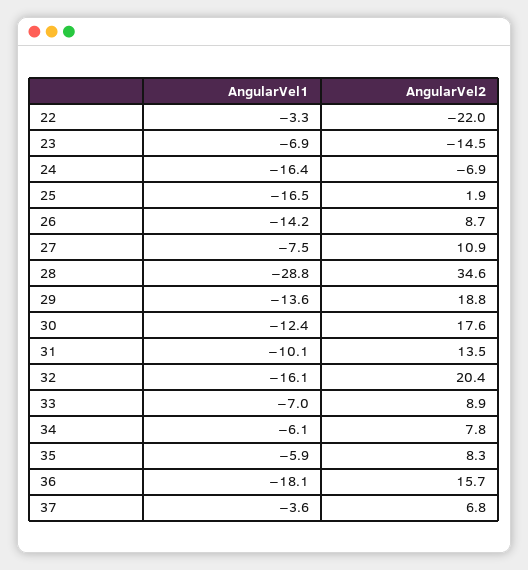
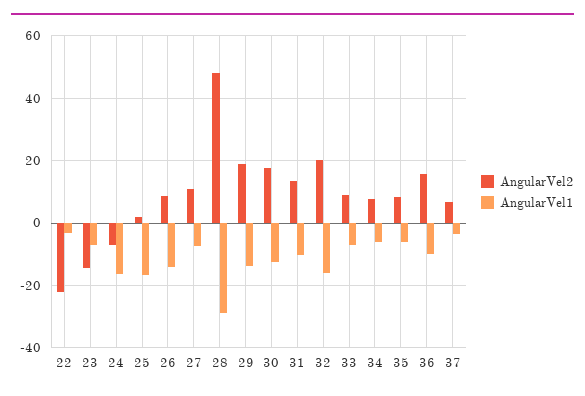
  {
    "AngularVel1": {
      "22": -3.3,
      "23": -6.9,
      "24": -16.4,
      "25": -16.5,
      "26": -14.2,
      "27": -7.5,
      "28": -28.8,
      "29": -13.6,
      "30": -12.4,
      "31": -10.1,
      "32": -16.1,
      "33": -7,
      "34": -6.1,
      "35": -5.9,
-     "36": -18.1,
+     "36": -10,
      "37": -3.6
    },
    "AngularVel2": {
      "22": -22,
      "23": -14.5,
      "24": -6.9,
      "25": 1.9,
      "26": 8.7,
      "27": 10.9,
-     "28": 34.6,
+     "28": 48,
      "29": 18.8,
      "30": 17.6,
      "31": 13.5,
      "32": 20.4,
      "33": 8.9,
      "34": 7.8,
      "35": 8.3,
      "36": 15.7,
      "37": 6.8
    }
  }

